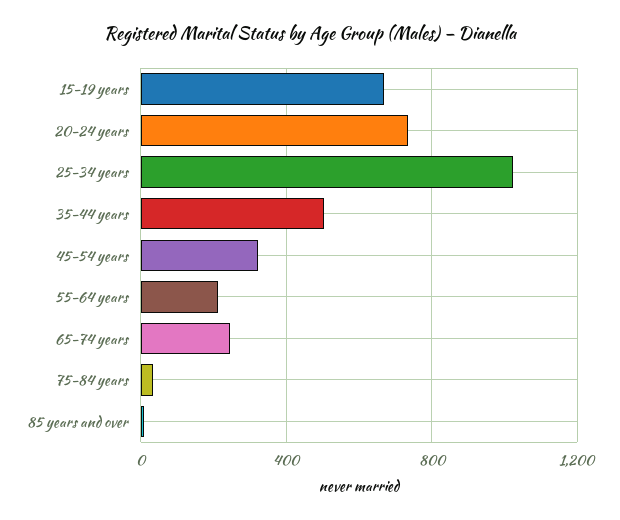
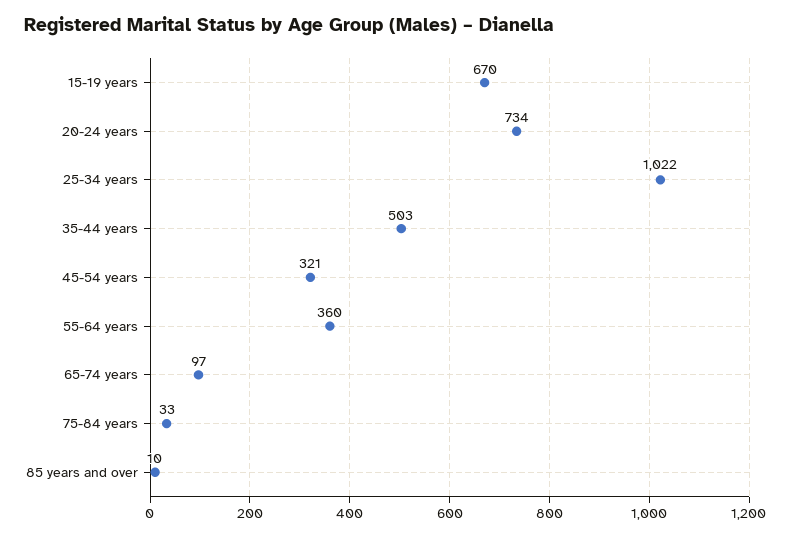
  {
    "15-19 years": 670,
    "20-24 years": 734,
    "25-34 years": 1022,
    "35-44 years": 503,
    "45-54 years": 321,
-   "55-64 years": 200,
+   "55-64 years": 360,
-   "65-74 years": 250,
+   "65-74 years": 97,
    "75-84 years": 33,
    "85 years and over": 10
  }

